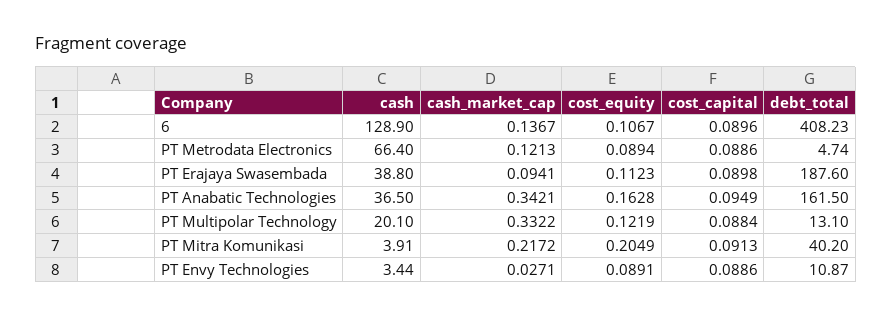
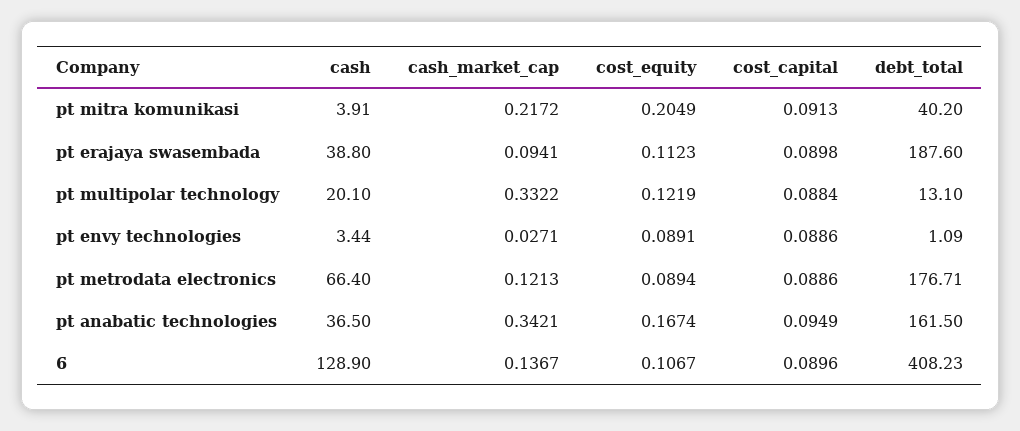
  {
    "cash": {
      "6": 128.9,
      "PT Metrodata Electronics": 66.4,
      "PT Erajaya Swasembada": 38.8,
      "PT Anabatic Technologies": 36.5,
      "PT Multipolar Technology": 20.1,
      "PT Mitra Komunikasi": 3.91,
      "PT Envy Technologies": 3.44
    },
    "cash_market_cap": {
      "6": 0.1367,
      "PT Metrodata Electronics": 0.1213,
      "PT Erajaya Swasembada": 0.0941,
      "PT Anabatic Technologies": 0.3421,
      "PT Multipolar Technology": 0.3322,
      "PT Mitra Komunikasi": 0.2172,
      "PT Envy Technologies": 0.0271
    },
    "cost_equity": {
      "6": 0.1067,
      "PT Metrodata Electronics": 0.0894,
      "PT Erajaya Swasembada": 0.1123,
-     "PT Anabatic Technologies": 0.1628,
+     "PT Anabatic Technologies": 0.1674,
      "PT Multipolar Technology": 0.1219,
      "PT Mitra Komunikasi": 0.2049,
      "PT Envy Technologies": 0.0891
    },
    "cost_capital": {
      "6": 0.0896,
      "PT Metrodata Electronics": 0.0886,
      "PT Erajaya Swasembada": 0.0898,
      "PT Anabatic Technologies": 0.0949,
      "PT Multipolar Technology": 0.0884,
      "PT Mitra Komunikasi": 0.0913,
      "PT Envy Technologies": 0.0886
    },
    "debt_total": {
      "6": 408.23,
-     "PT Metrodata Electronics": 4.74,
+     "PT Metrodata Electronics": 176.71,
      "PT Erajaya Swasembada": 187.6,
      "PT Anabatic Technologies": 161.5,
      "PT Multipolar Technology": 13.1,
      "PT Mitra Komunikasi": 40.2,
-     "PT Envy Technologies": 10.87
+     "PT Envy Technologies": 1.09
    }
  }

